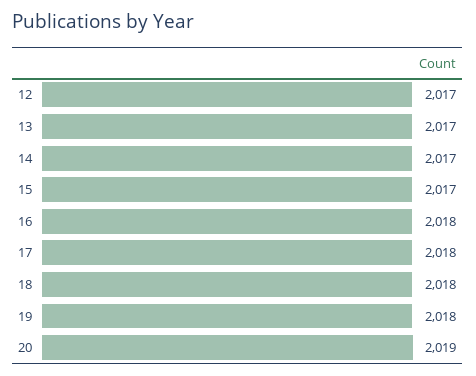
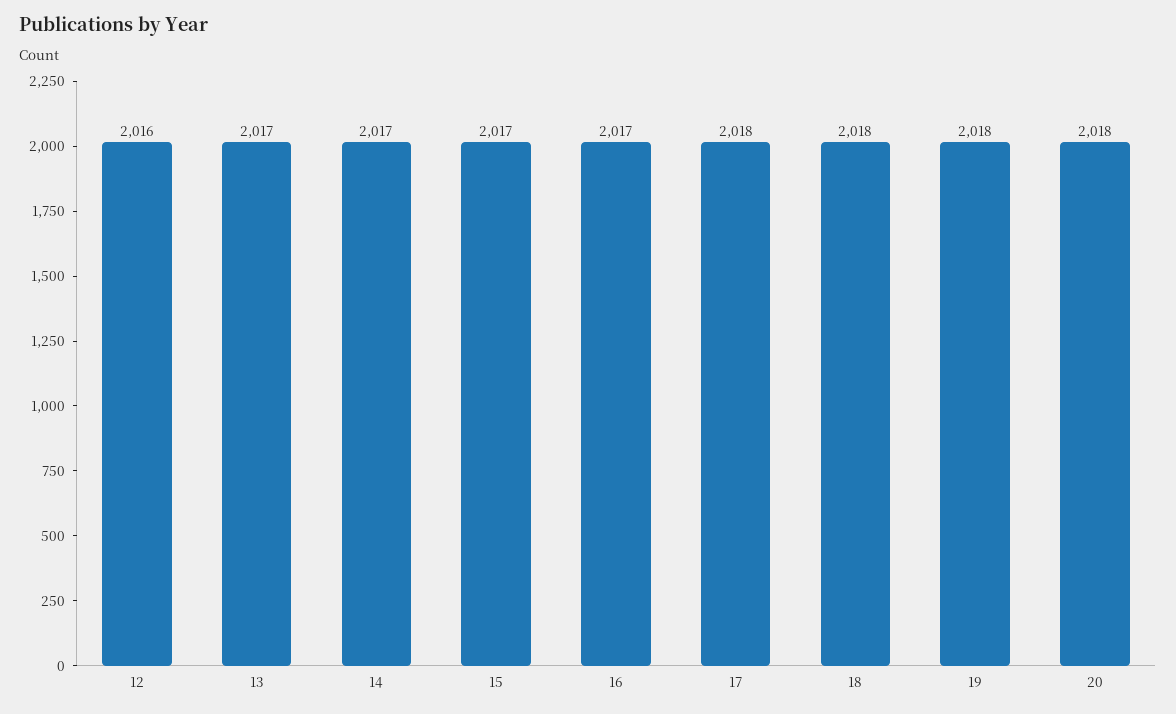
  {
-   "12": 2017,
+   "12": 2016,
    "13": 2017,
    "14": 2017,
    "15": 2017,
-   "16": 2018,
+   "16": 2017,
    "17": 2018,
    "18": 2018,
    "19": 2018,
-   "20": 2019
+   "20": 2018
  }

